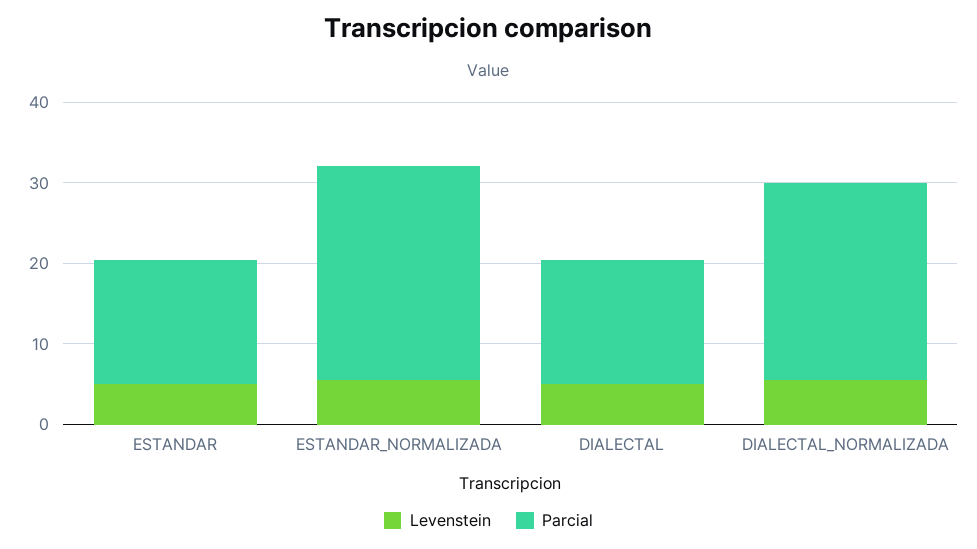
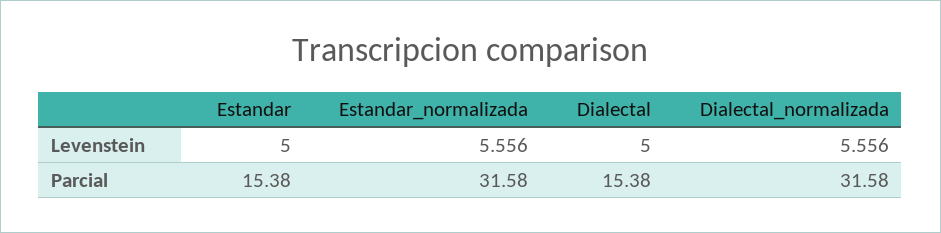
  {
    "Levenstein": {
      "ESTANDAR": 5,
      "ESTANDAR_NORMALIZADA": 5.556,
      "DIALECTAL": 5,
      "DIALECTAL_NORMALIZADA": 5.556
    },
    "Parcial": {
      "ESTANDAR": 15.38,
-     "ESTANDAR_NORMALIZADA": 26,
+     "ESTANDAR_NORMALIZADA": 31.58,
      "DIALECTAL": 15.38,
-     "DIALECTAL_NORMALIZADA": 24
+     "DIALECTAL_NORMALIZADA": 31.58
    }
  }

